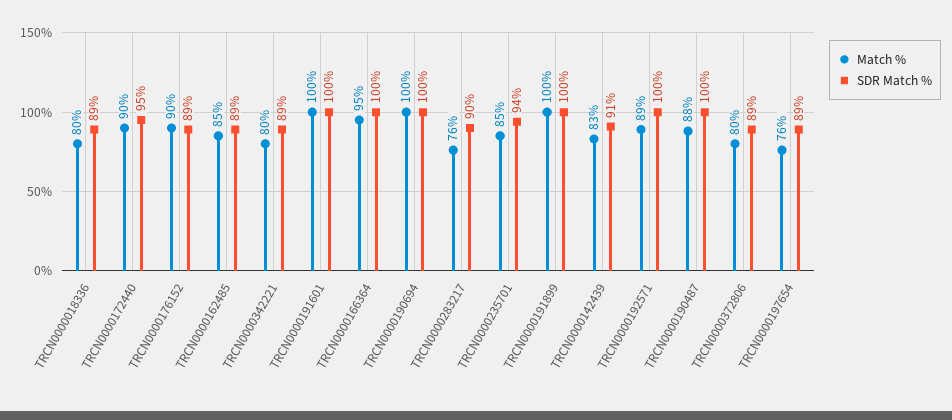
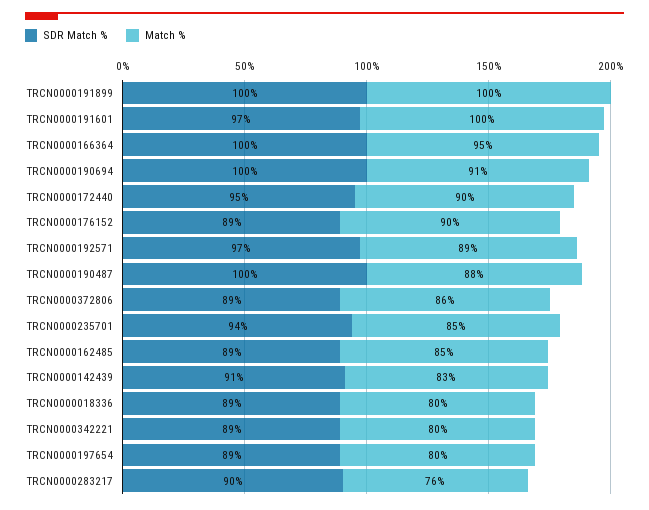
  {
    "Match %": {
      "TRCN0000018336": 80,
      "TRCN0000172440": 90,
      "TRCN0000176152": 90,
      "TRCN0000162485": 85,
      "TRCN0000342221": 80,
      "TRCN0000191601": 100,
      "TRCN0000166364": 95,
-     "TRCN0000190694": 100,
+     "TRCN0000190694": 91,
      "TRCN0000283217": 76,
      "TRCN0000235701": 85,
      "TRCN0000191899": 100,
      "TRCN0000142439": 83,
      "TRCN0000192571": 89,
      "TRCN0000190487": 88,
-     "TRCN0000372806": 80,
+     "TRCN0000372806": 86,
-     "TRCN0000197654": 76
+     "TRCN0000197654": 80
    },
    "SDR Match %": {
      "TRCN0000018336": 89,
      "TRCN0000172440": 95,
      "TRCN0000176152": 89,
      "TRCN0000162485": 89,
      "TRCN0000342221": 89,
-     "TRCN0000191601": 100,
+     "TRCN0000191601": 97,
      "TRCN0000166364": 100,
      "TRCN0000190694": 100,
      "TRCN0000283217": 90,
      "TRCN0000235701": 94,
      "TRCN0000191899": 100,
      "TRCN0000142439": 91,
-     "TRCN0000192571": 100,
+     "TRCN0000192571": 97,
      "TRCN0000190487": 100,
      "TRCN0000372806": 89,
      "TRCN0000197654": 89
    }
  }

